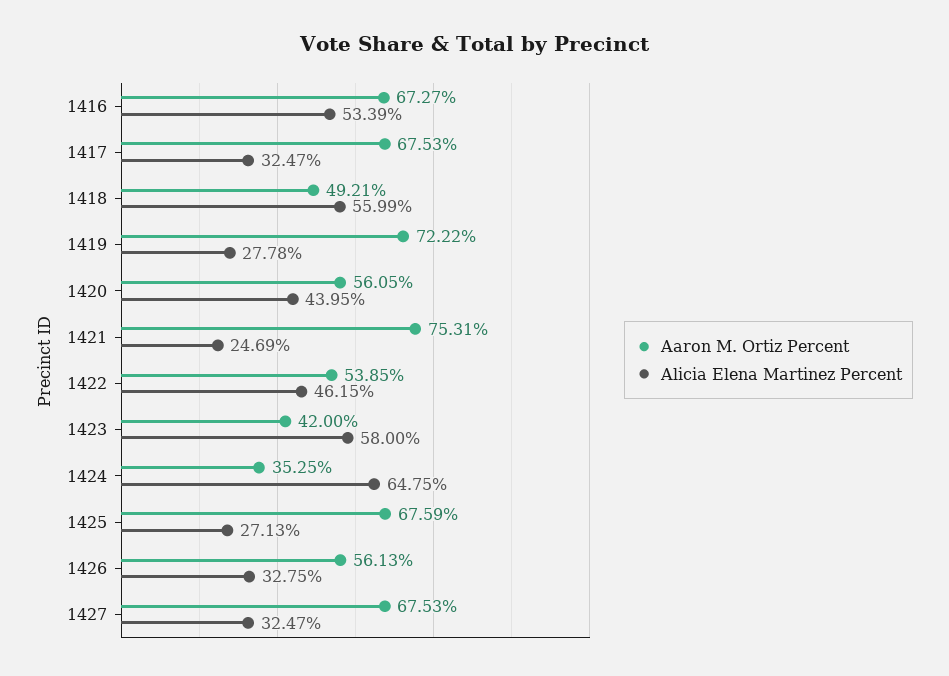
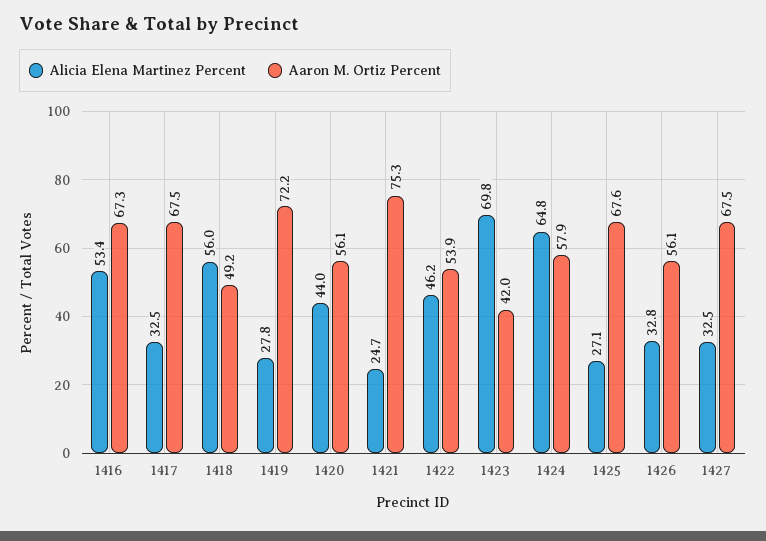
  {
    "Aaron M. Ortiz Percent": {
      "1416": 67.27,
      "1417": 67.53,
      "1418": 49.21,
      "1419": 72.22,
      "1420": 56.05,
      "1421": 75.31,
      "1422": 53.85,
      "1423": 42,
-     "1424": 35.25,
+     "1424": 57.9,
      "1425": 67.59,
      "1426": 56.13,
      "1427": 67.53
    },
    "Alicia Elena Martinez Percent": {
      "1416": 53.39,
      "1417": 32.47,
      "1418": 55.99,
      "1419": 27.78,
      "1420": 43.95,
      "1421": 24.69,
      "1422": 46.15,
-     "1423": 58,
+     "1423": 69.8,
      "1424": 64.75,
      "1425": 27.13,
      "1426": 32.75,
      "1427": 32.47
    }
  }

